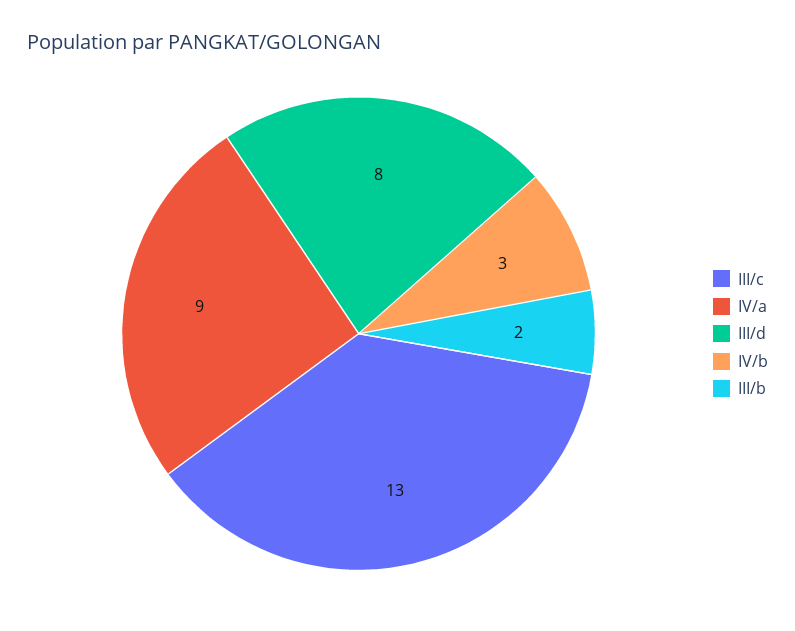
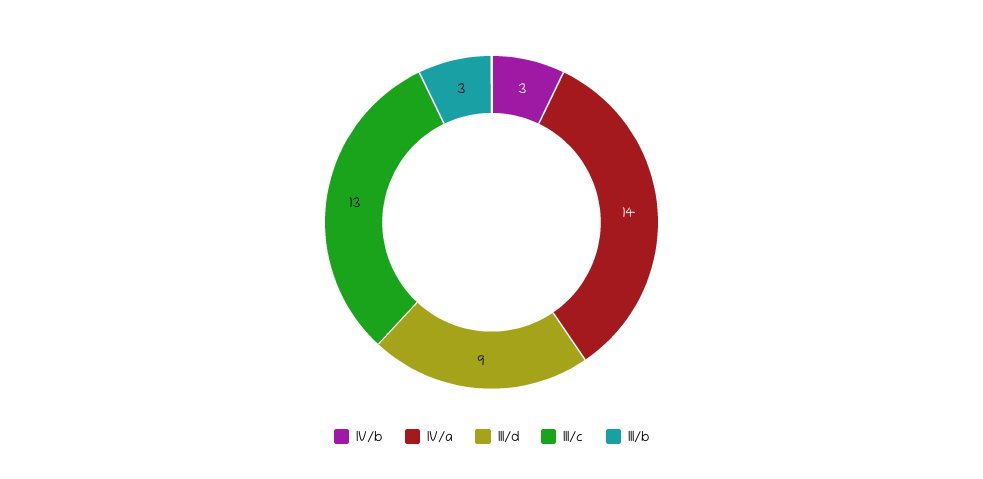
  {
    "III/c": 13,
-   "IV/a": 9,
+   "IV/a": 14,
-   "III/d": 8,
+   "III/d": 9,
    "IV/b": 3,
-   "III/b": 2
+   "III/b": 3
  }

